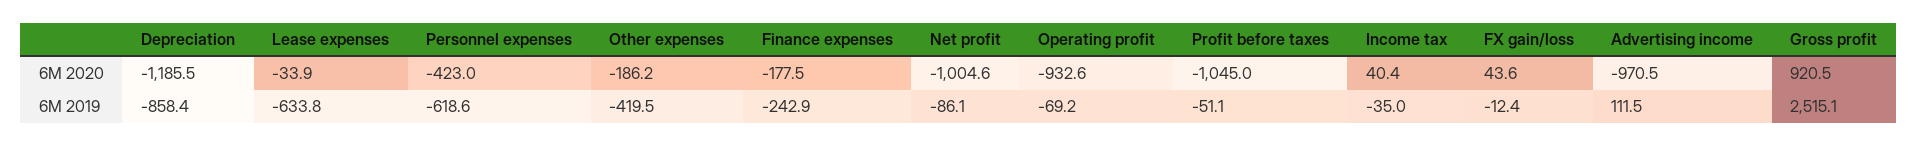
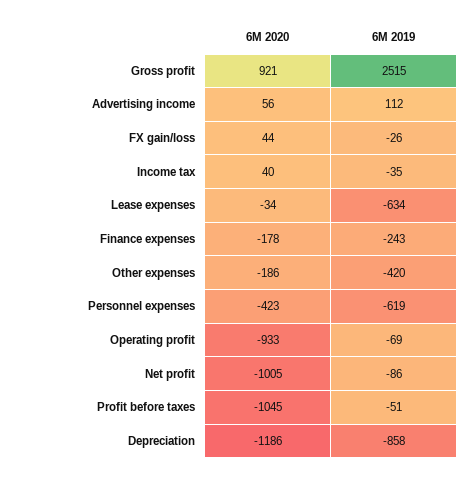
  {
    "Depreciation": {
      "6M 2020": -1185.5,
      "6M 2019": -858.4
    },
    "Lease expenses": {
      "6M 2020": -33.9,
      "6M 2019": -633.8
    },
    "Personnel expenses": {
      "6M 2020": -423,
      "6M 2019": -618.6
    },
    "Other expenses": {
      "6M 2020": -186.2,
      "6M 2019": -419.5
    },
    "Finance expenses": {
      "6M 2020": -177.5,
      "6M 2019": -242.9
    },
    "Net profit": {
      "6M 2020": -1004.6,
      "6M 2019": -86.1
    },
    "Operating profit": {
      "6M 2020": -932.6,
      "6M 2019": -69.2
    },
    "Profit before taxes": {
      "6M 2020": -1045,
      "6M 2019": -51.1
    },
    "Income tax": {
      "6M 2020": 40.4,
      "6M 2019": -35
    },
    "FX gain/loss": {
      "6M 2020": 43.6,
-     "6M 2019": -12.4
+     "6M 2019": -26
    },
    "Advertising income": {
-     "6M 2020": -970.5,
+     "6M 2020": 56,
      "6M 2019": 111.5
    },
    "Gross profit": {
      "6M 2020": 920.5,
      "6M 2019": 2515.1
    }
  }

